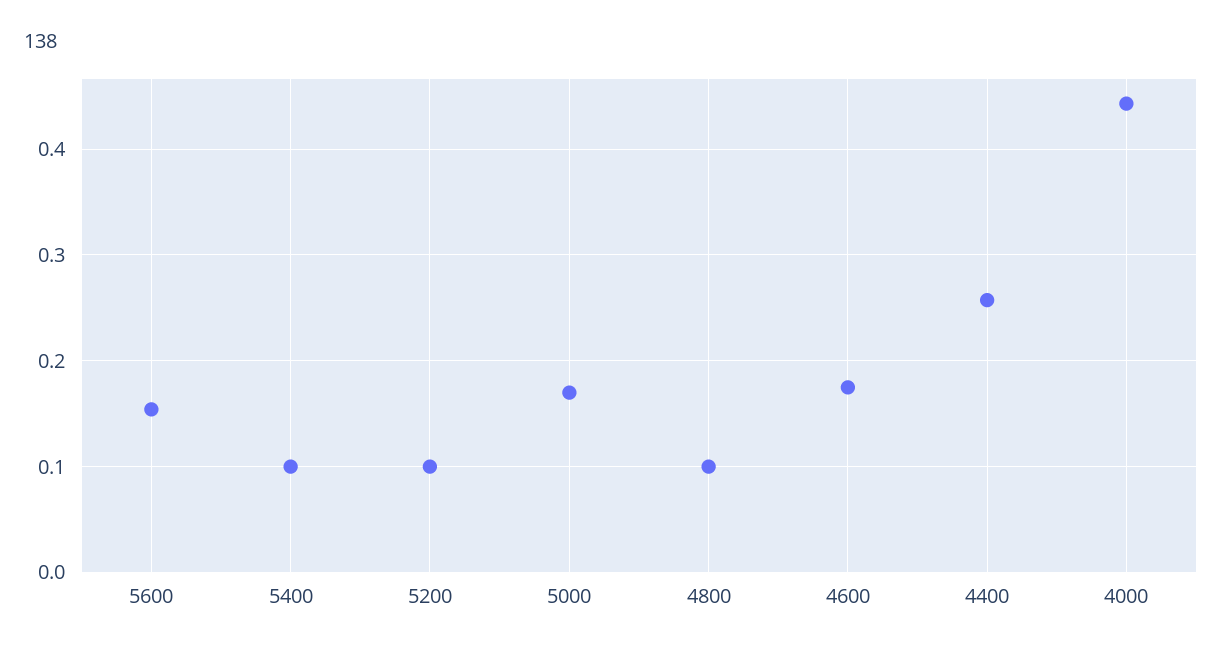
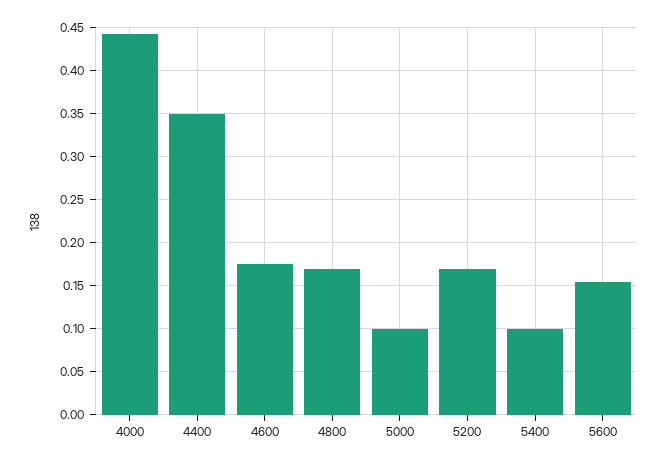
  {
    "5600": 0.15,
    "5400": 0.1,
-   "5200": 0.1,
+   "5200": 0.17,
-   "5000": 0.17,
+   "5000": 0.1,
-   "4800": 0.1,
+   "4800": 0.17,
    "4600": 0.17,
-   "4400": 0.26,
+   "4400": 0.35,
    "4000": 0.44
  }

